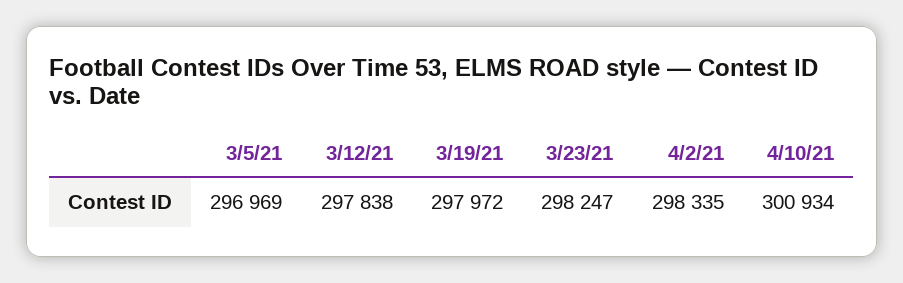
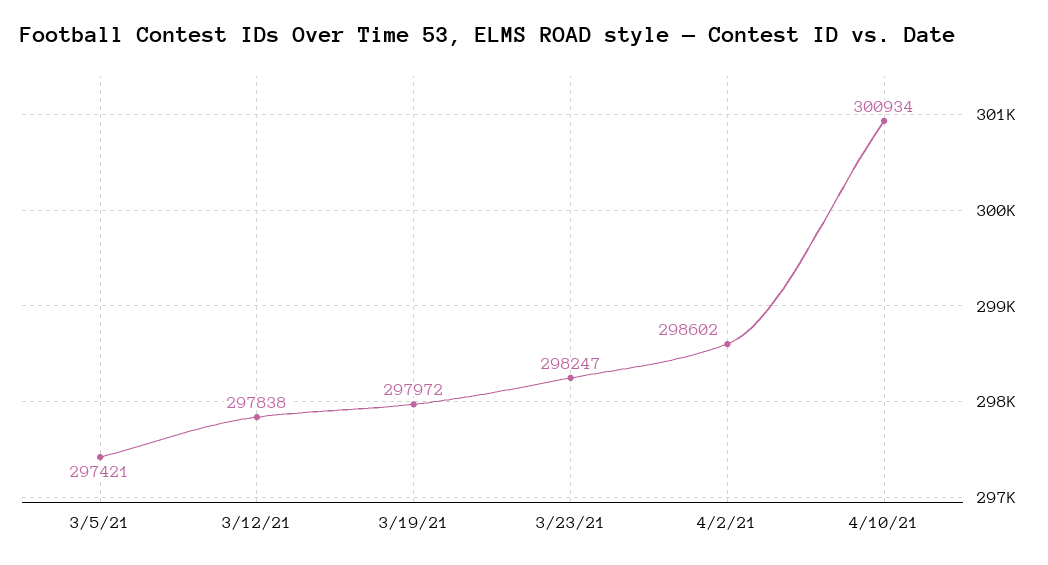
  {
-   "3/5/21": 296969,
+   "3/5/21": 297421,
    "3/12/21": 297838,
    "3/19/21": 297972,
    "3/23/21": 298247,
-   "4/2/21": 298335,
+   "4/2/21": 298602,
    "4/10/21": 300934
  }

